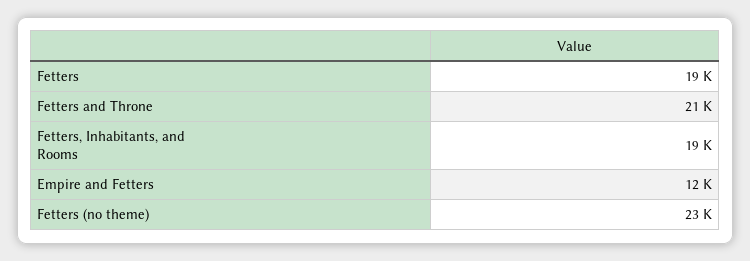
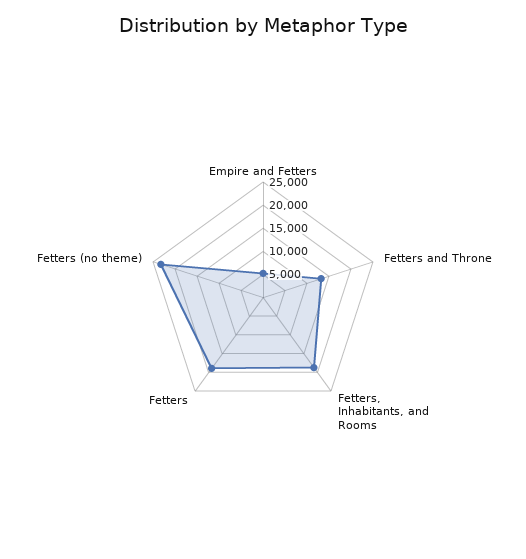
  {
    "Fetters": 19000,
-   "Fetters and Throne": 21000,
+   "Fetters and Throne": 12500,
    "Fetters, Inhabitants, and Rooms": 19000,
-   "Empire and Fetters": 12000,
+   "Empire and Fetters": 5000,
    "Fetters (no theme)": 23000
  }

